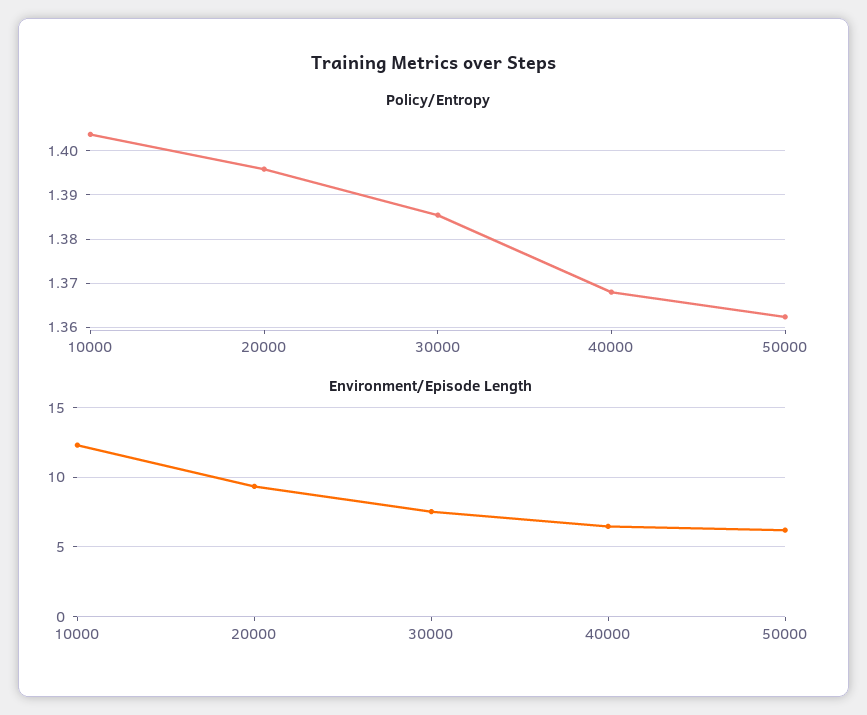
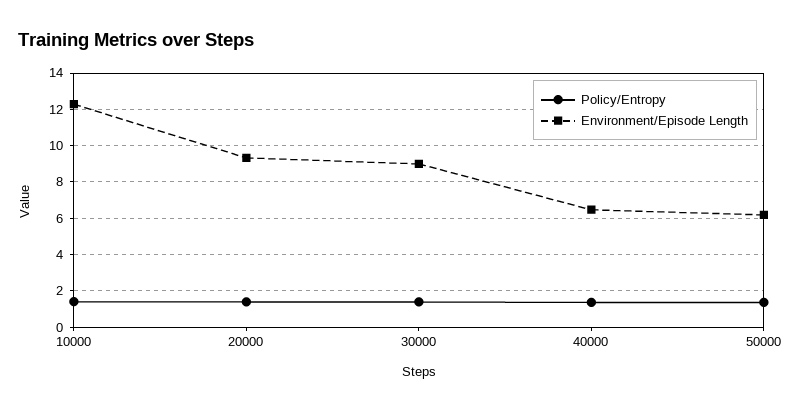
  {
    "Policy/Entropy": {
      "10000": 1.404,
      "20000": 1.396,
      "30000": 1.386,
      "40000": 1.368,
      "50000": 1.362
    },
    "Environment/Episode Length": {
      "10000": 12.5,
      "20000": 9.5,
-     "30000": 7.5,
+     "30000": 9,
      "40000": 6.5,
      "50000": 6
    }
  }

